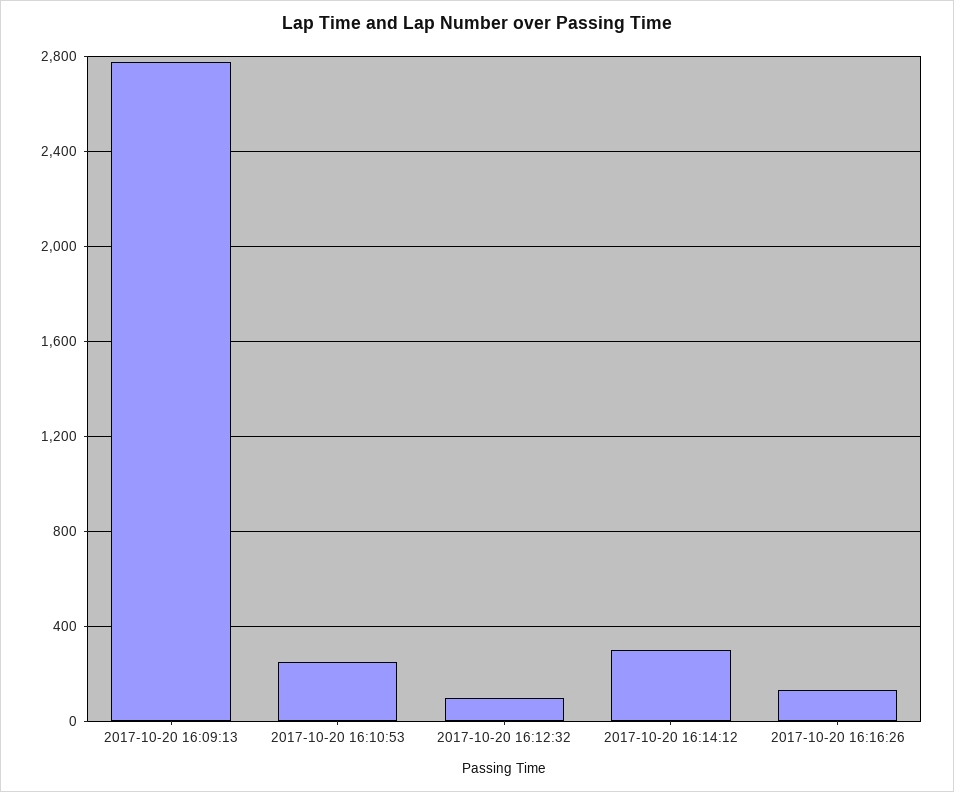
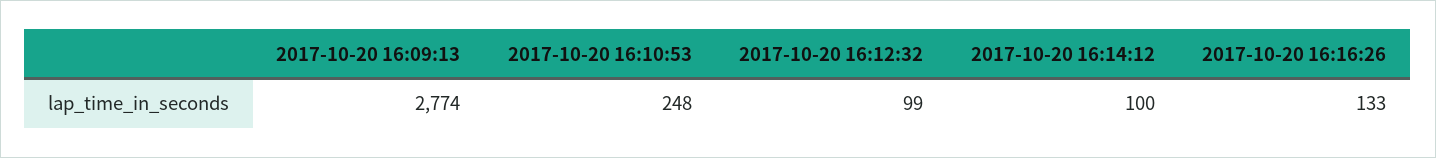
  {
    "2017-10-20 16:09:13": 2774,
    "2017-10-20 16:10:53": 248,
    "2017-10-20 16:12:32": 99,
-   "2017-10-20 16:14:12": 300,
+   "2017-10-20 16:14:12": 100,
    "2017-10-20 16:16:26": 133
  }

